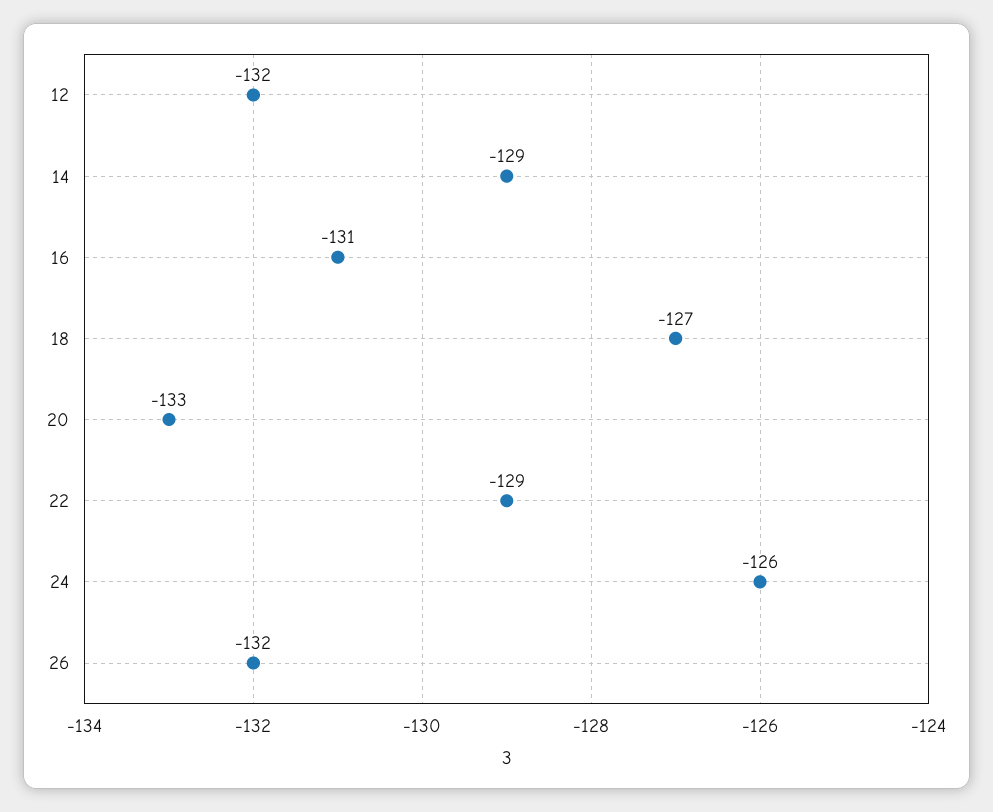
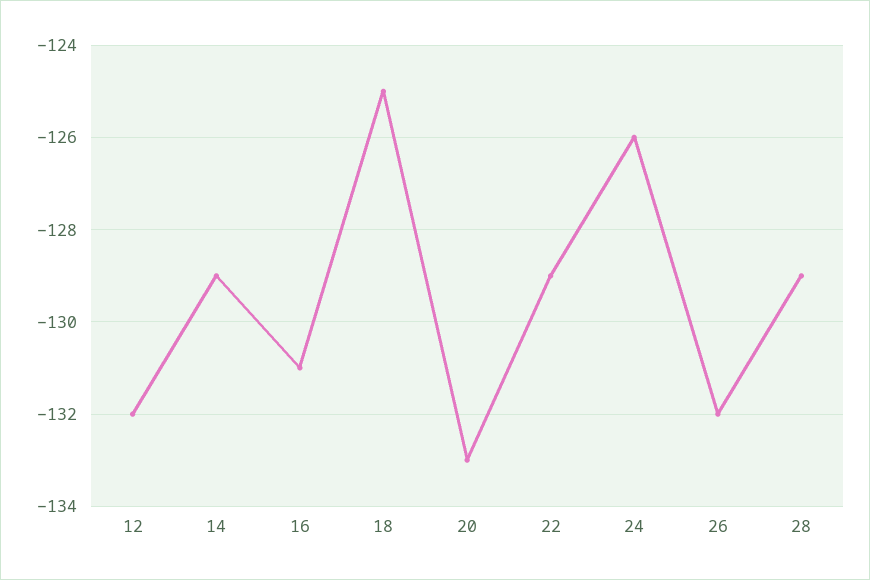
  {
    "12": -132,
    "14": -129,
    "16": -131,
-   "18": -127,
+   "18": -125,
    "20": -133,
    "22": -129,
    "24": -126,
-   "26": -132
+   "26": -132,
+   "28": -129
  }

